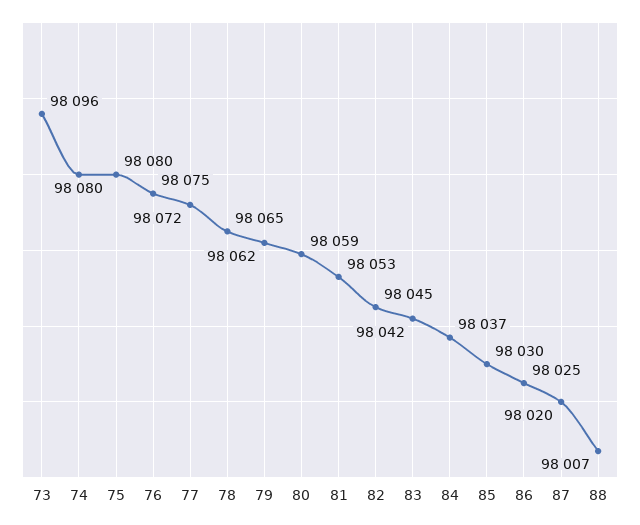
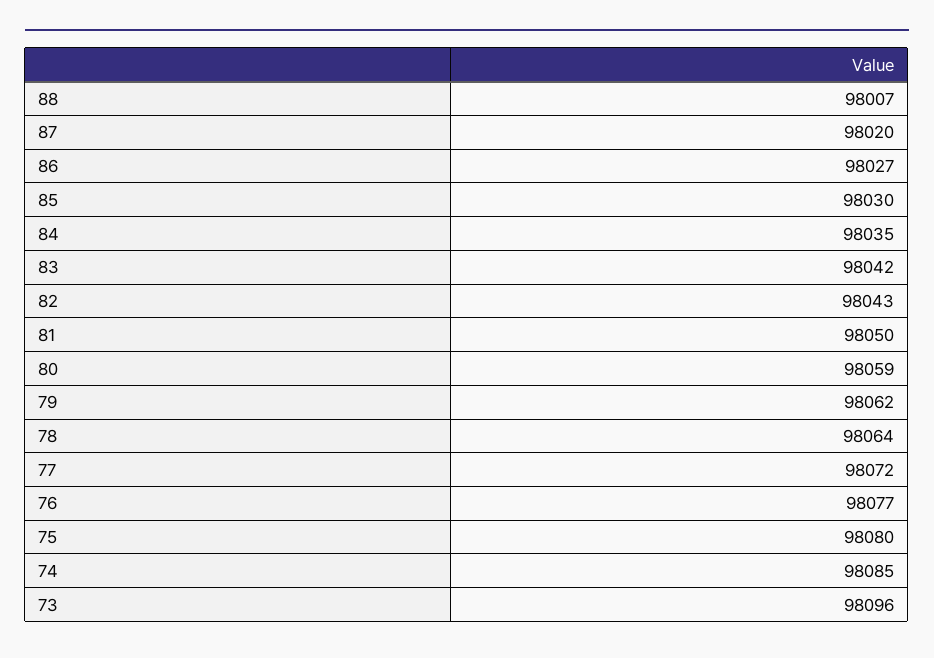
  {
    "73": 98096,
-   "74": 98080,
+   "74": 98085,
    "75": 98080,
-   "76": 98075,
+   "76": 98077,
    "77": 98072,
-   "78": 98065,
+   "78": 98064,
    "79": 98062,
    "80": 98059,
-   "81": 98053,
+   "81": 98050,
-   "82": 98045,
+   "82": 98043,
    "83": 98042,
-   "84": 98037,
+   "84": 98035,
    "85": 98030,
-   "86": 98025,
+   "86": 98027,
    "87": 98020,
    "88": 98007
  }

